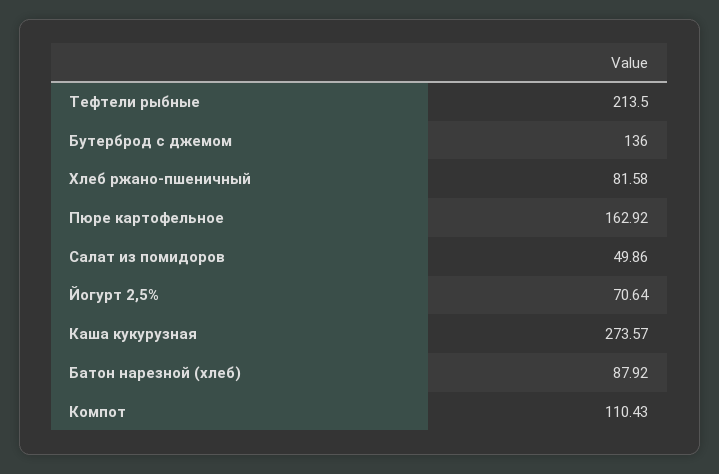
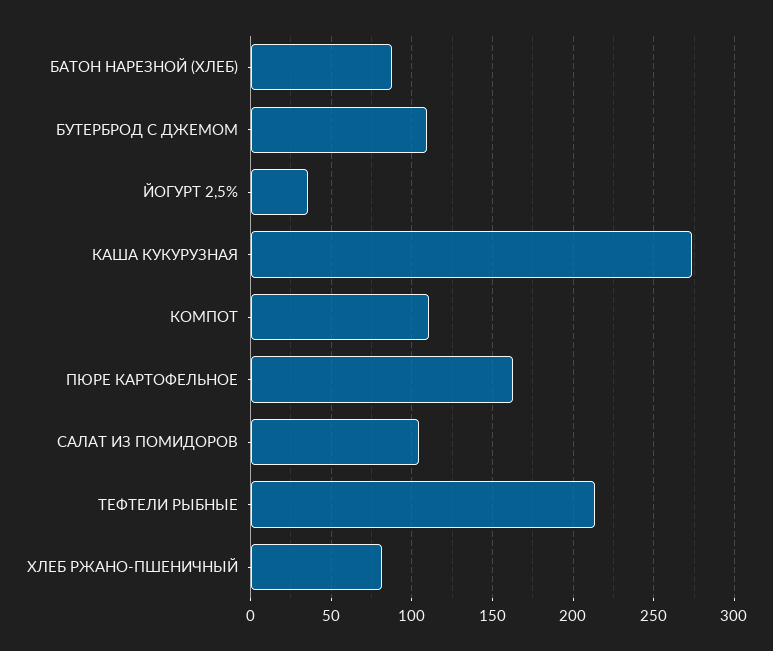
  {
    "Тефтели рыбные": 213.5,
-   "Бутерброд с джемом": 136,
+   "Бутерброд с джемом": 110,
    "Хлеб ржано-пшеничный": 81.58,
    "Пюре картофельное": 162.92,
-   "Салат из помидоров": 49.86,
+   "Салат из помидоров": 105,
-   "Йогурт 2,5%": 70.64,
+   "Йогурт 2,5%": 35,
    "Каша кукурузная": 273.57,
    "Батон нарезной (хлеб)": 87.92,
    "Компот": 110.43
  }

